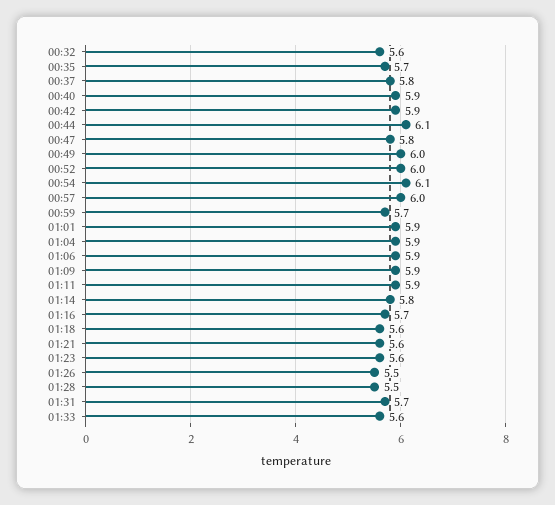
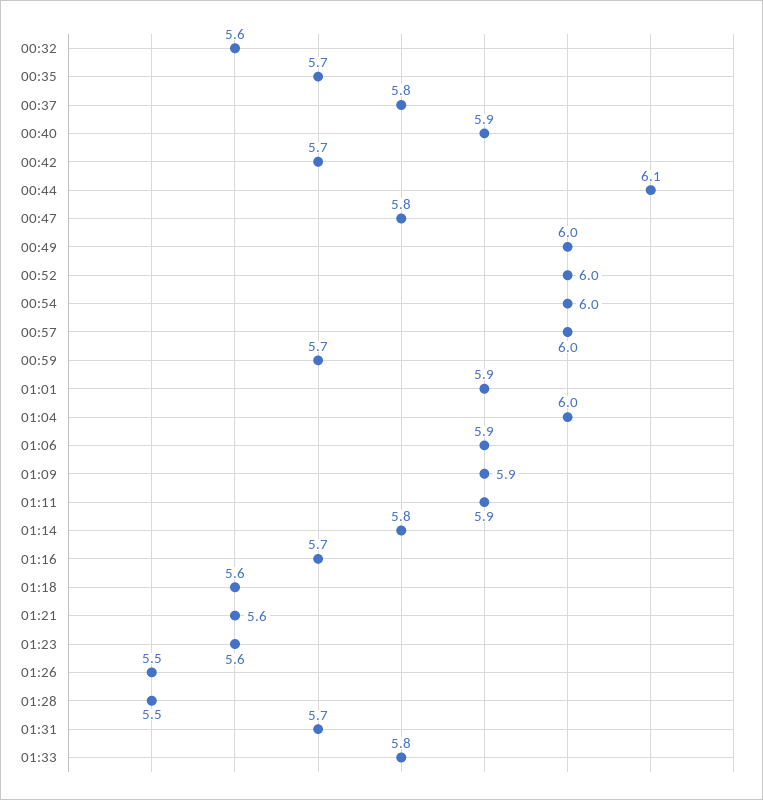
  {
    "00:32": 5.6,
    "00:35": 5.7,
    "00:37": 5.8,
    "00:40": 5.9,
-   "00:42": 5.9,
+   "00:42": 5.7,
    "00:44": 6.1,
    "00:47": 5.8,
    "00:49": 6,
    "00:52": 6,
-   "00:54": 6.1,
+   "00:54": 6,
    "00:57": 6,
    "00:59": 5.7,
    "01:01": 5.9,
-   "01:04": 5.9,
+   "01:04": 6,
    "01:06": 5.9,
    "01:09": 5.9,
    "01:11": 5.9,
    "01:14": 5.8,
    "01:16": 5.7,
    "01:18": 5.6,
    "01:21": 5.6,
    "01:23": 5.6,
    "01:26": 5.5,
    "01:28": 5.5,
    "01:31": 5.7,
-   "01:33": 5.6
+   "01:33": 5.8
  }

